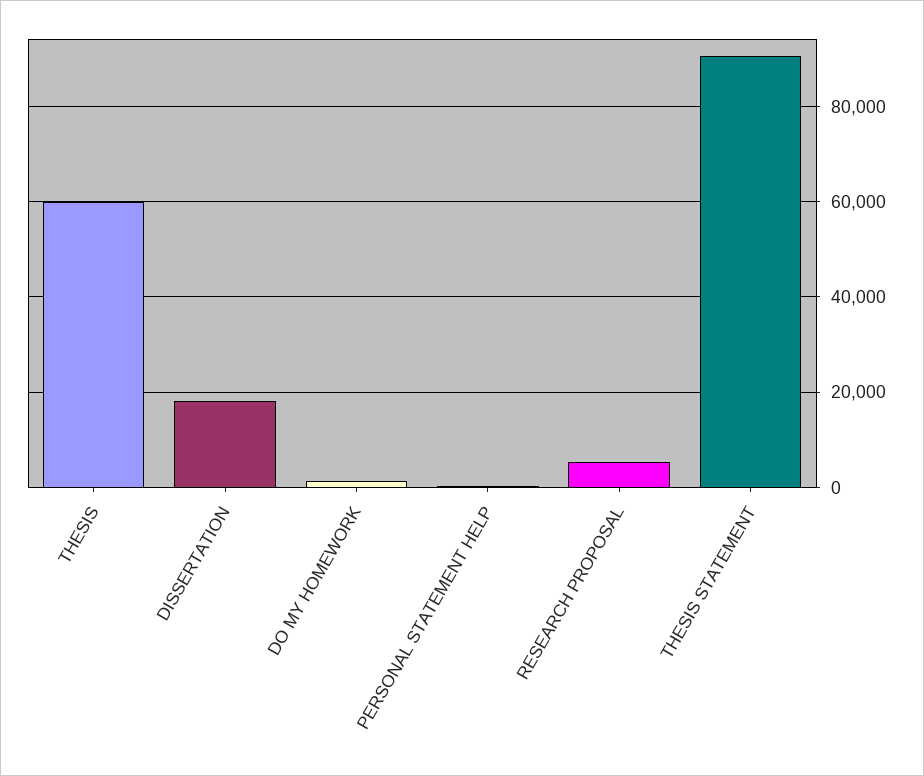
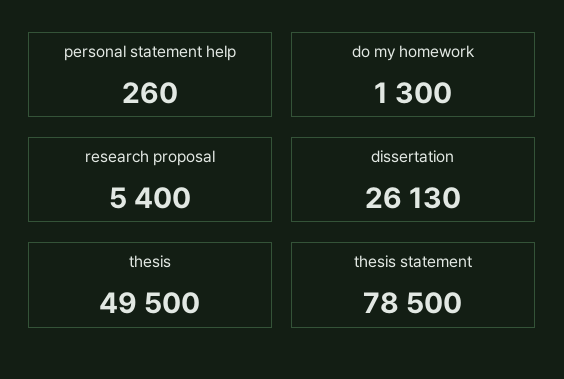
  {
-   "THESIS": 60000,
+   "THESIS": 49500,
-   "DISSERTATION": 18000,
+   "DISSERTATION": 26130,
    "DO MY HOMEWORK": 1300,
    "PERSONAL STATEMENT HELP": 260,
    "RESEARCH PROPOSAL": 5400,
-   "THESIS STATEMENT": 90000
+   "THESIS STATEMENT": 78500
  }

